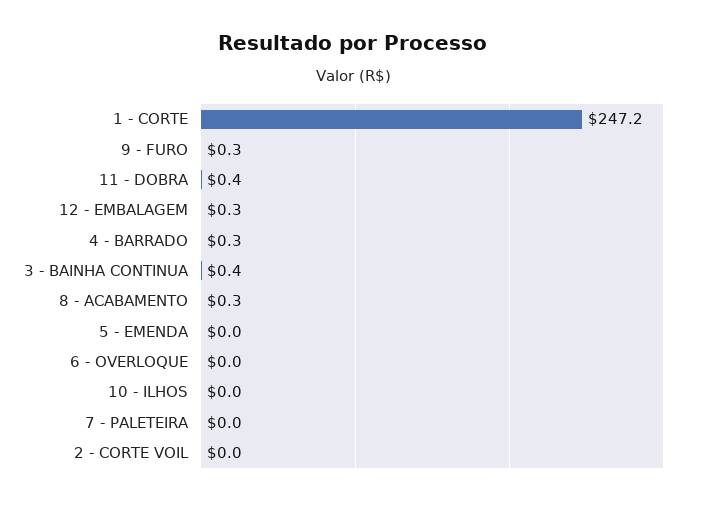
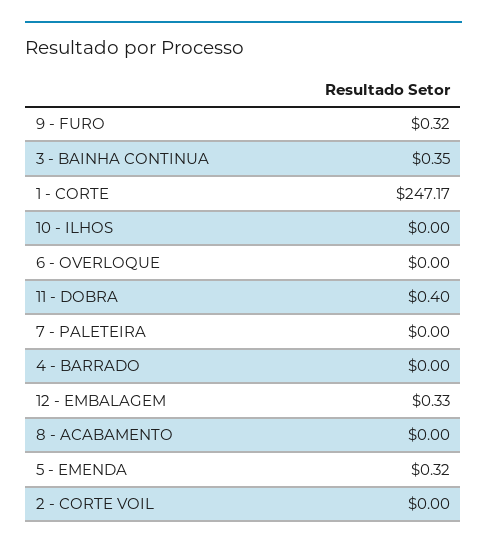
  {
    "1 - CORTE": 247.17,
    "9 - FURO": 0.32,
    "11 - DOBRA": 0.4,
    "12 - EMBALAGEM": 0.33,
-   "4 - BARRADO": 0.3,
+   "4 - BARRADO": 0,
    "3 - BAINHA CONTINUA": 0.35,
-   "8 - ACABAMENTO": 0.3,
+   "8 - ACABAMENTO": 0,
-   "5 - EMENDA": 0,
+   "5 - EMENDA": 0.32,
    "6 - OVERLOQUE": 0,
    "10 - ILHOS": 0,
    "7 - PALETEIRA": 0,
    "2 - CORTE VOIL": 0
  }

